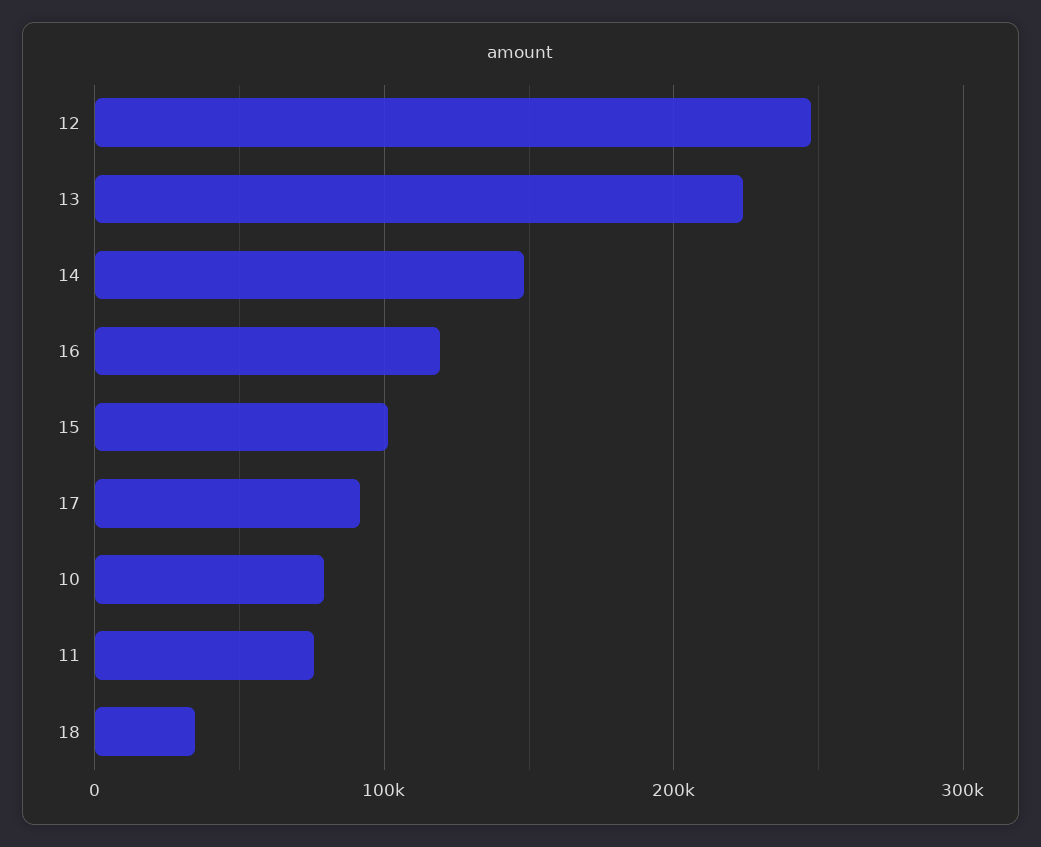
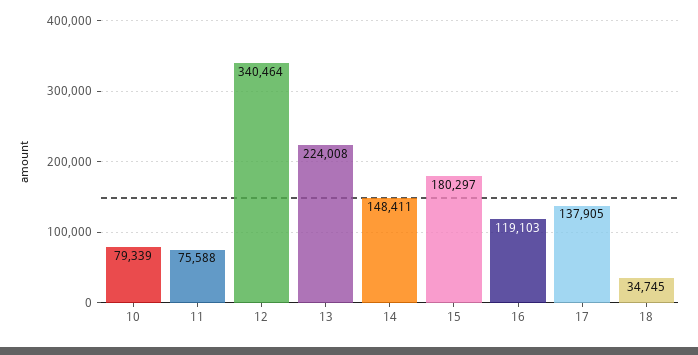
  {
-   "12": 250000,
+   "12": 340464,
    "13": 224008,
    "14": 148411,
    "16": 119103,
-   "15": 100000,
+   "15": 180297,
-   "17": 90000,
+   "17": 137905,
    "10": 79339,
    "11": 75588,
    "18": 34745
  }

